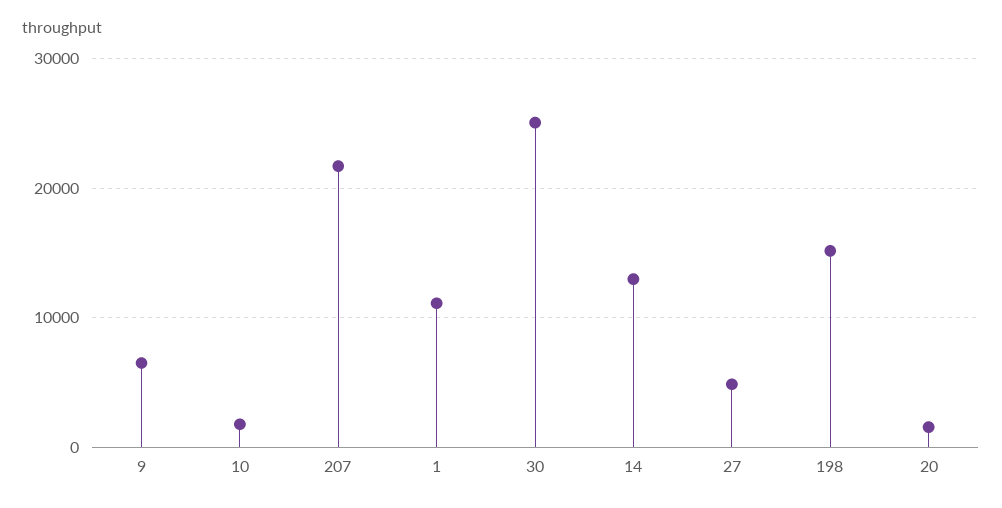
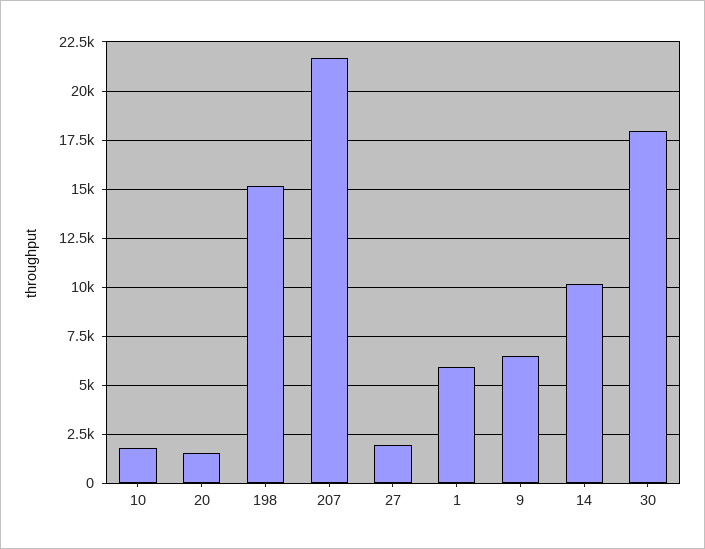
  {
    "9": 6500,
    "10": 2000,
    "207": 21500,
-   "1": 11000,
+   "1": 6000,
-   "30": 25000,
+   "30": 18000,
-   "14": 13000,
+   "14": 10000,
-   "27": 5000,
+   "27": 2000,
    "198": 15000,
    "20": 1500
  }

